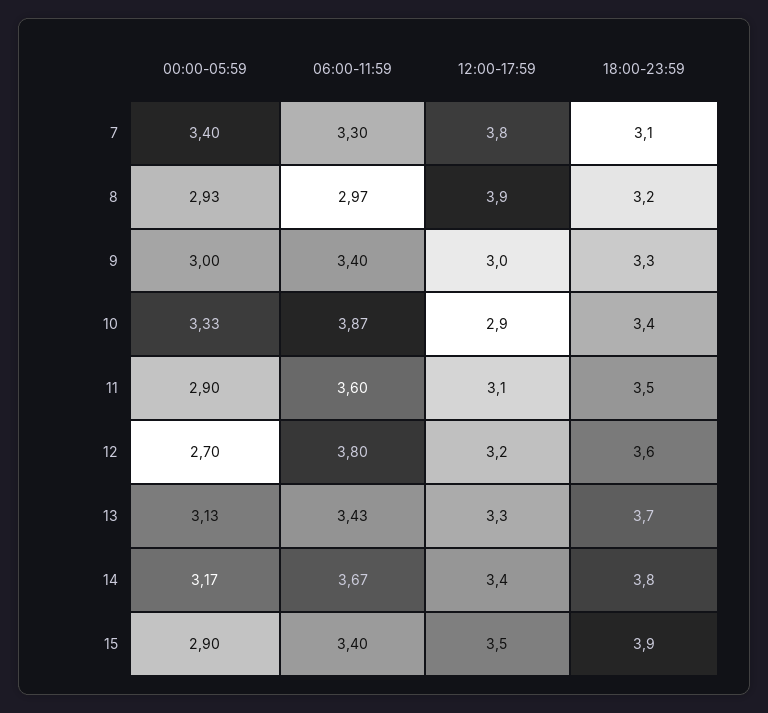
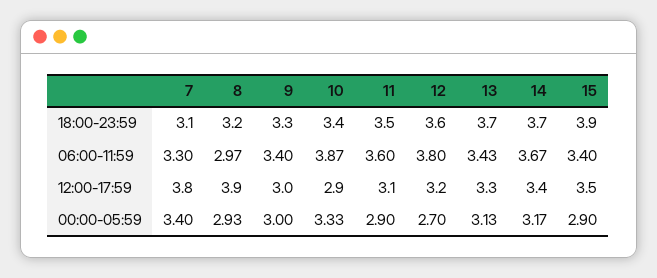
  {
    "00:00-05:59": {
      "7": 3.4,
      "8": 2.93,
      "9": 3,
      "10": 3.33,
      "11": 2.9,
      "12": 2.7,
      "13": 3.13,
      "14": 3.17,
      "15": 2.9
    },
    "06:00-11:59": {
      "7": 3.3,
      "8": 2.97,
      "9": 3.4,
      "10": 3.87,
      "11": 3.6,
      "12": 3.8,
      "13": 3.43,
      "14": 3.67,
      "15": 3.4
    },
    "12:00-17:59": {
      "7": 3.8,
      "8": 3.9,
      "9": 3,
      "10": 2.9,
      "11": 3.1,
      "12": 3.2,
      "13": 3.3,
      "14": 3.4,
      "15": 3.5
    },
    "18:00-23:59": {
      "7": 3.1,
      "8": 3.2,
      "9": 3.3,
      "10": 3.4,
      "11": 3.5,
      "12": 3.6,
      "13": 3.7,
-     "14": 3.8,
+     "14": 3.7,
      "15": 3.9
    }
  }

